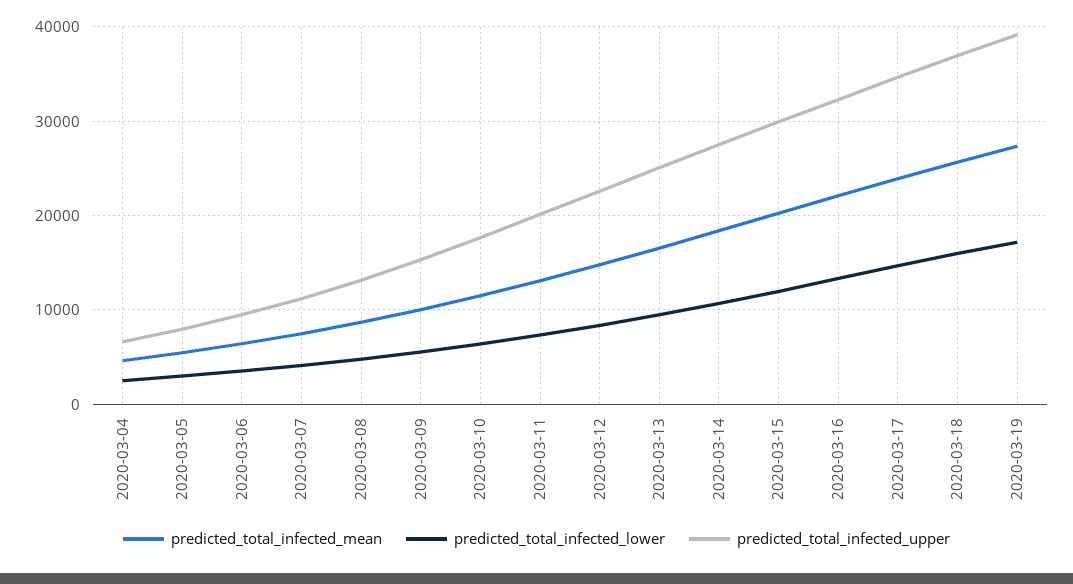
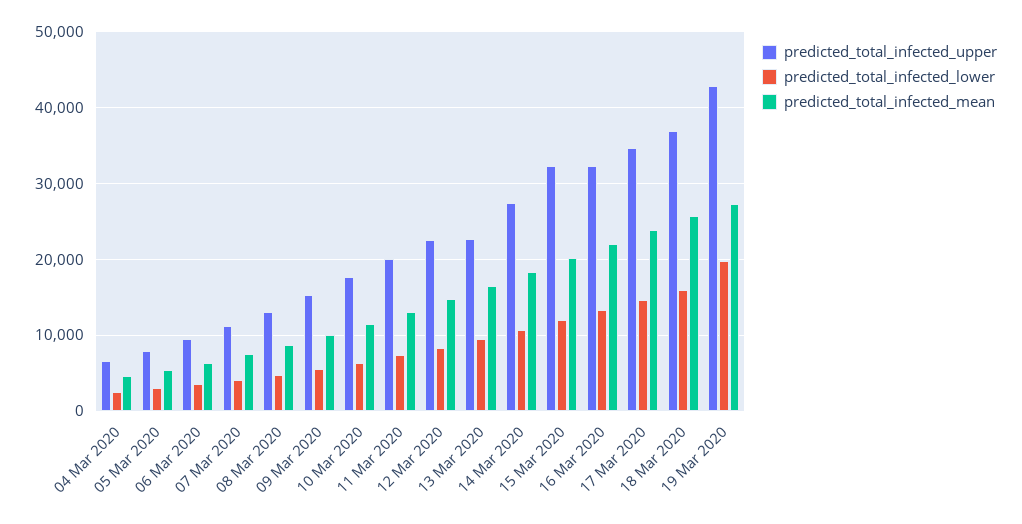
  {
    "predicted_total_infected_mean": {
      "2020-03-04": 5000,
      "2020-03-05": 5000,
      "2020-03-06": 6000,
      "2020-03-07": 7000,
      "2020-03-08": 9000,
      "2020-03-09": 10000,
      "2020-03-10": 11000,
      "2020-03-11": 13000,
      "2020-03-12": 15000,
      "2020-03-13": 17000,
      "2020-03-14": 18000,
      "2020-03-15": 20000,
      "2020-03-16": 22000,
      "2020-03-17": 24000,
      "2020-03-18": 26000,
      "2020-03-19": 27000
    },
    "predicted_total_infected_lower": {
      "2020-03-04": 3000,
      "2020-03-05": 3000,
      "2020-03-06": 4000,
      "2020-03-07": 4000,
      "2020-03-08": 5000,
      "2020-03-09": 6000,
      "2020-03-10": 6000,
      "2020-03-11": 7000,
      "2020-03-12": 8000,
      "2020-03-13": 9000,
      "2020-03-14": 11000,
      "2020-03-15": 12000,
      "2020-03-16": 13000,
      "2020-03-17": 15000,
      "2020-03-18": 16000,
-     "2020-03-19": 17000
+     "2020-03-19": 20000
    },
    "predicted_total_infected_upper": {
      "2020-03-04": 7000,
      "2020-03-05": 8000,
      "2020-03-06": 9000,
      "2020-03-07": 11000,
      "2020-03-08": 13000,
      "2020-03-09": 15000,
      "2020-03-10": 18000,
      "2020-03-11": 20000,
      "2020-03-12": 23000,
-     "2020-03-13": 25000,
+     "2020-03-13": 23000,
      "2020-03-14": 27000,
-     "2020-03-15": 30000,
+     "2020-03-15": 32000,
      "2020-03-16": 32000,
      "2020-03-17": 35000,
      "2020-03-18": 37000,
-     "2020-03-19": 39000
+     "2020-03-19": 43000
    }
  }

